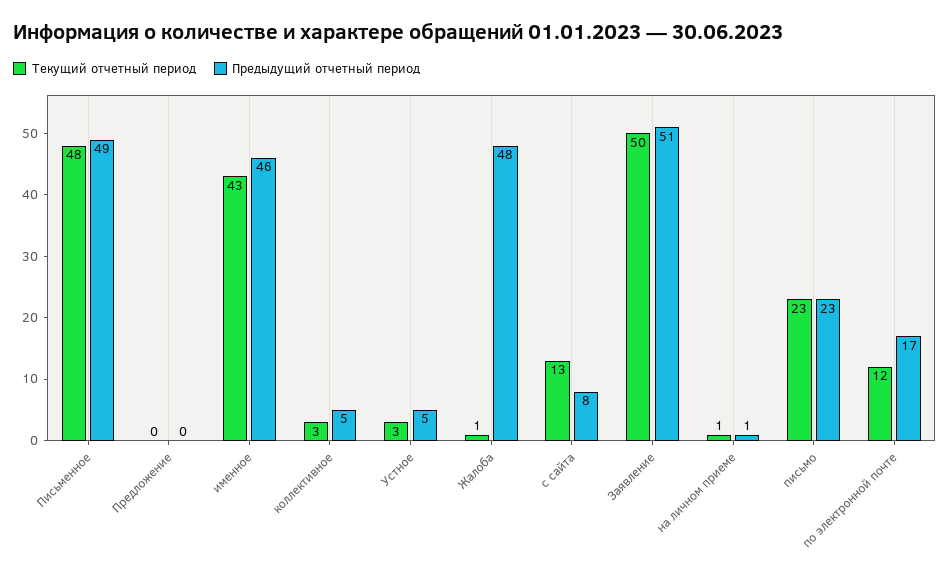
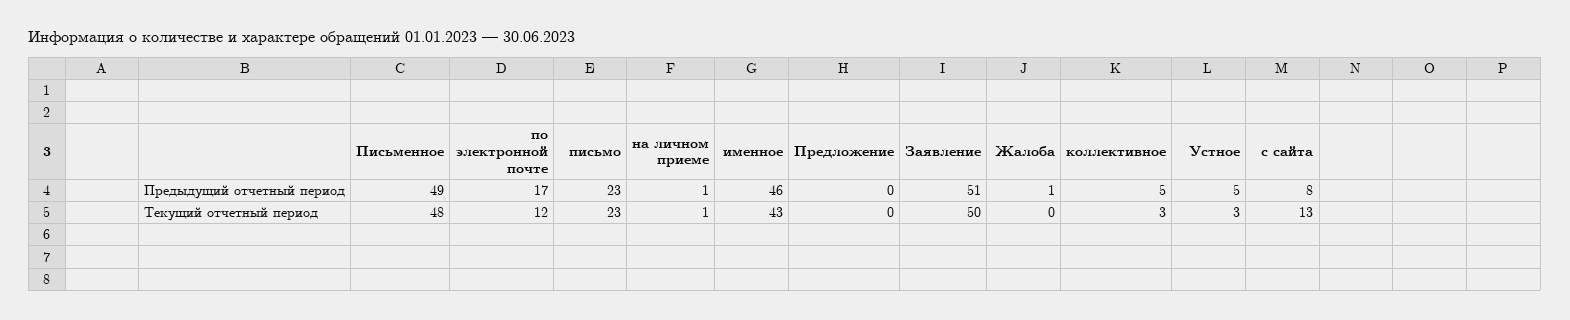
  {
    "Текущий отчетный период": {
      "Письменное": 48,
      "Предложение": 0,
      "именное": 43,
      "коллективное": 3,
      "Устное": 3,
-     "Жалоба": 1,
+     "Жалоба": 0,
      "с сайта": 13,
      "Заявление": 50,
      "на личном приеме": 1,
      "письмо": 23,
      "по электронной почте": 12
    },
    "Предыдущий отчетный период": {
      "Письменное": 49,
      "Предложение": 0,
      "именное": 46,
      "коллективное": 5,
      "Устное": 5,
-     "Жалоба": 48,
+     "Жалоба": 1,
      "с сайта": 8,
      "Заявление": 51,
      "на личном приеме": 1,
      "письмо": 23,
      "по электронной почте": 17
    }
  }

